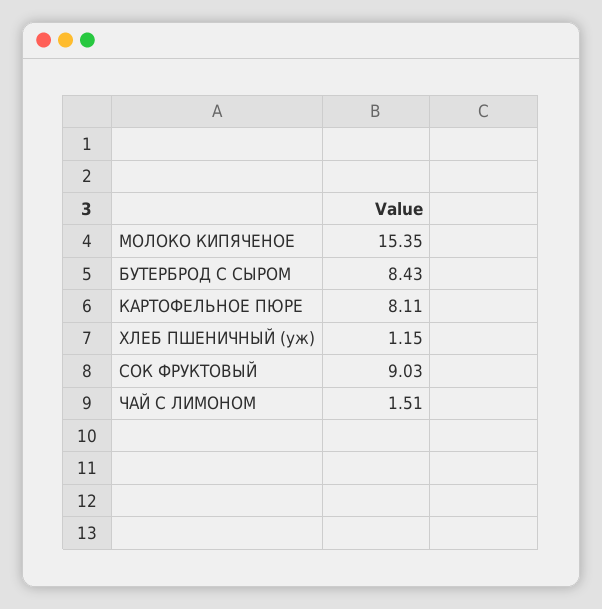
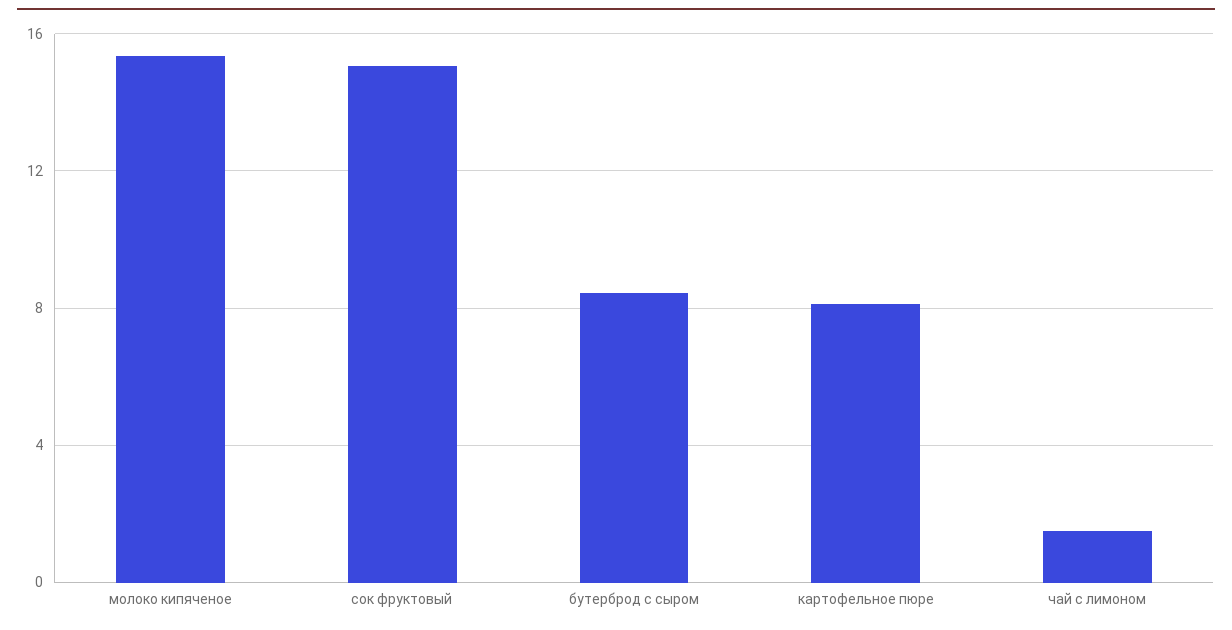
  {
    "МОЛОКО КИПЯЧЕНОЕ": 15.35,
    "БУТЕРБРОД С СЫРОМ": 8.43,
    "КАРТОФЕЛЬНОЕ ПЮРЕ": 8.11,
-   "ХЛЕБ ПШЕНИЧНЫЙ (уж)": 1.15,
-   "СОК ФРУКТОВЫЙ": 9.03,
+   "СОК ФРУКТОВЫЙ": 15,
    "ЧАЙ С ЛИМОНОМ": 1.51
  }

